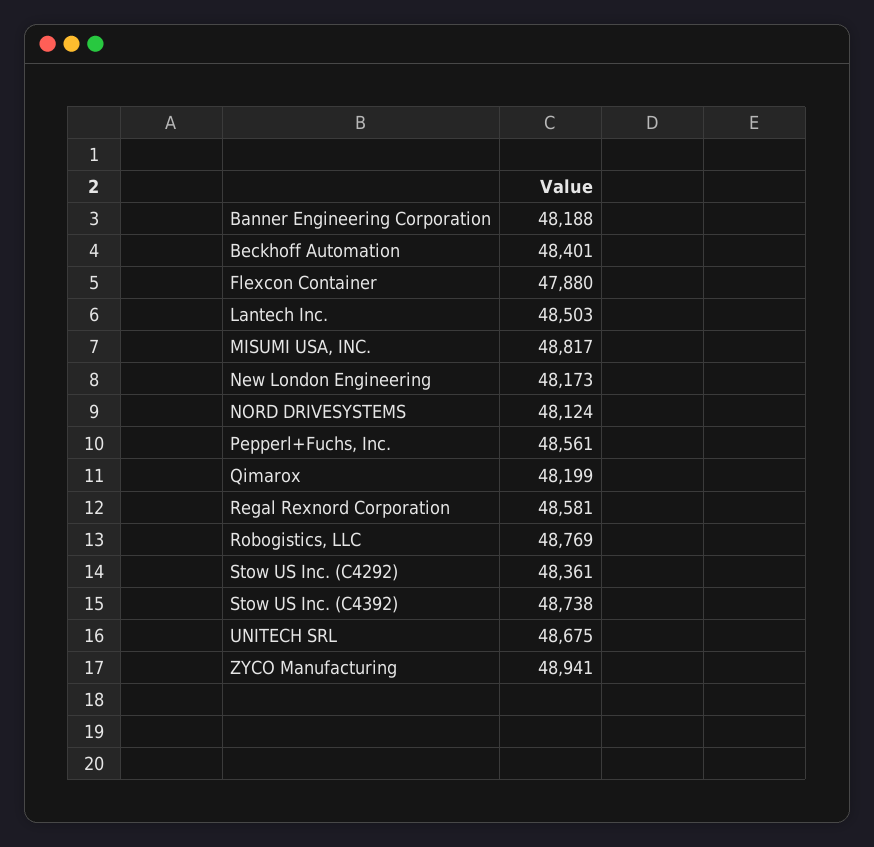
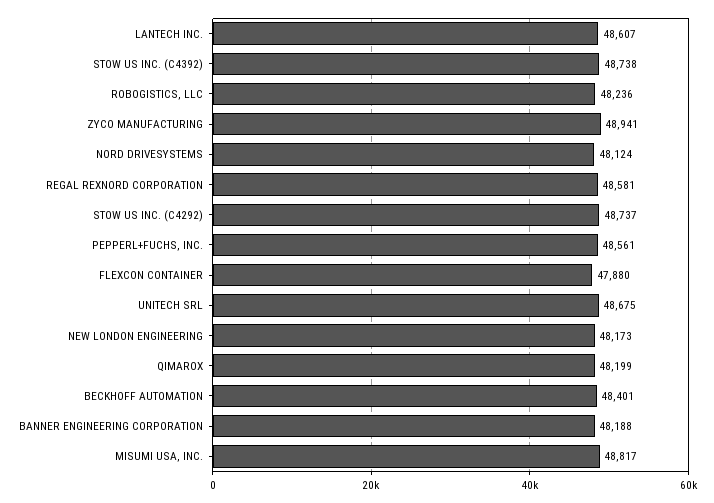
  {
    "Banner Engineering Corporation": 48188,
    "Beckhoff Automation": 48401,
    "Flexcon Container": 47880,
-   "Lantech Inc.": 48503,
+   "Lantech Inc.": 48607,
    "MISUMI USA, INC.": 48817,
    "New London Engineering": 48173,
    "NORD DRIVESYSTEMS": 48124,
    "Pepperl+Fuchs, Inc.": 48561,
    "Qimarox": 48199,
    "Regal Rexnord Corporation": 48581,
-   "Robogistics, LLC": 48769,
+   "Robogistics, LLC": 48236,
-   "Stow US Inc. (C4292)": 48361,
+   "Stow US Inc. (C4292)": 48737,
    "Stow US Inc. (C4392)": 48738,
    "UNITECH SRL": 48675,
    "ZYCO Manufacturing": 48941
  }

